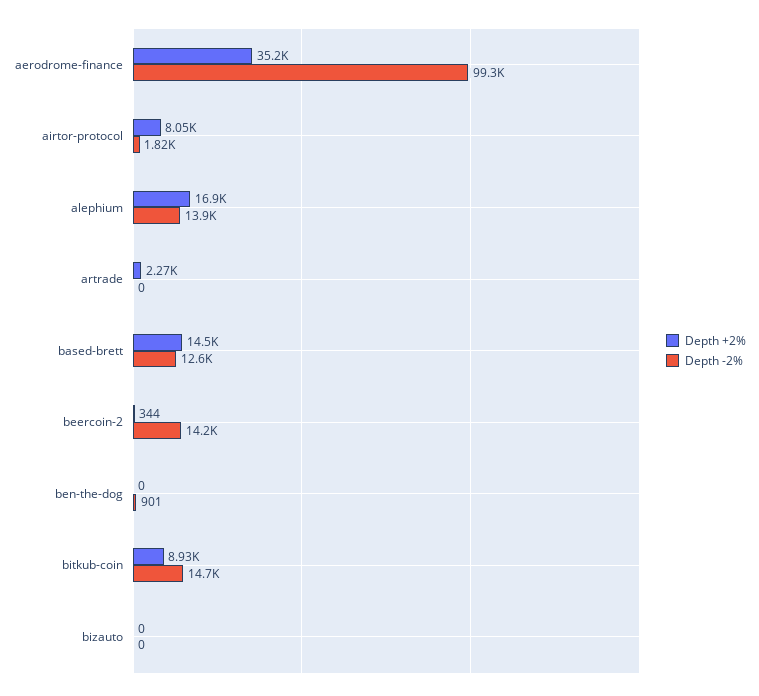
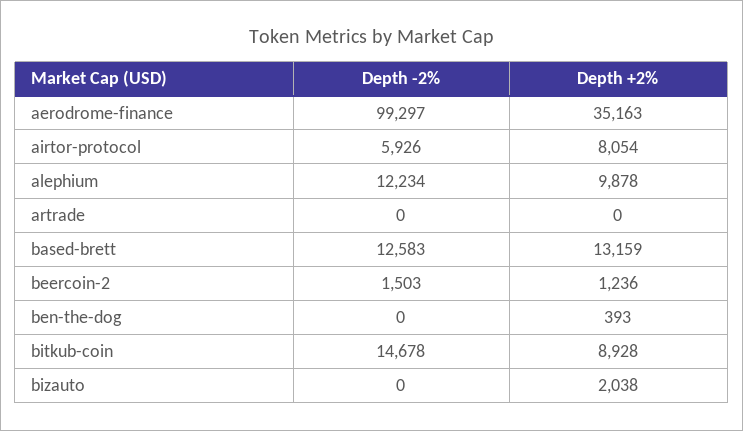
  {
    "Depth +2%": {
      "aerodrome-finance": 35163,
      "airtor-protocol": 8054,
-     "alephium": 16900,
+     "alephium": 9878,
-     "artrade": 2270,
+     "artrade": 0,
-     "based-brett": 14500,
+     "based-brett": 13159,
-     "beercoin-2": 344,
+     "beercoin-2": 1236,
-     "ben-the-dog": 0,
+     "ben-the-dog": 393,
      "bitkub-coin": 8928,
-     "bizauto": 0
+     "bizauto": 2038
    },
    "Depth -2%": {
      "aerodrome-finance": 99297,
-     "airtor-protocol": 1820,
+     "airtor-protocol": 5926,
-     "alephium": 13900,
+     "alephium": 12234,
      "artrade": 0,
      "based-brett": 12583,
-     "beercoin-2": 14200,
+     "beercoin-2": 1503,
-     "ben-the-dog": 901,
+     "ben-the-dog": 0,
      "bitkub-coin": 14678,
      "bizauto": 0
    }
  }

